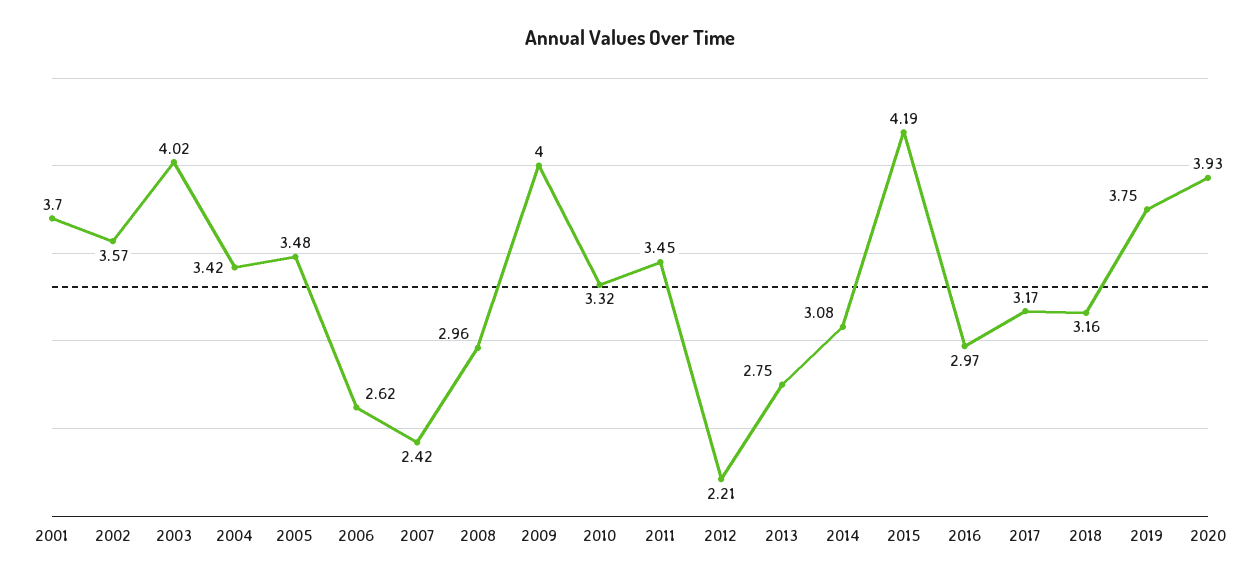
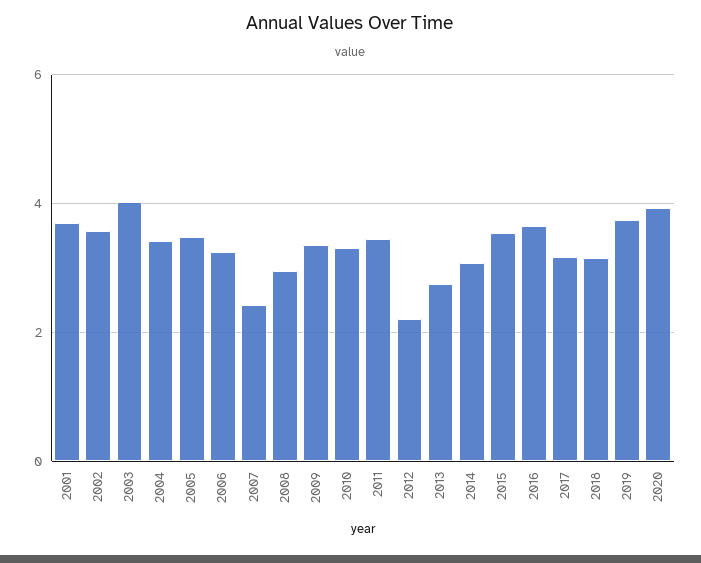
  {
    "2001": 3.7,
    "2002": 3.57,
    "2003": 4.02,
    "2004": 3.42,
    "2005": 3.48,
-   "2006": 2.62,
+   "2006": 3.2,
    "2007": 2.42,
    "2008": 2.96,
-   "2009": 4,
+   "2009": 3.4,
    "2010": 3.32,
    "2011": 3.45,
    "2012": 2.21,
    "2013": 2.75,
    "2014": 3.08,
-   "2015": 4.19,
+   "2015": 3.6,
-   "2016": 2.97,
+   "2016": 3.6,
    "2017": 3.17,
    "2018": 3.16,
    "2019": 3.75,
    "2020": 3.93
  }

